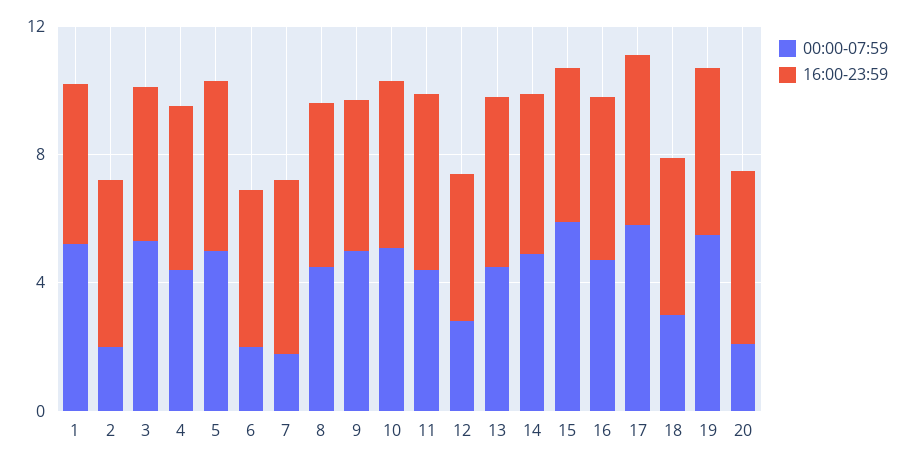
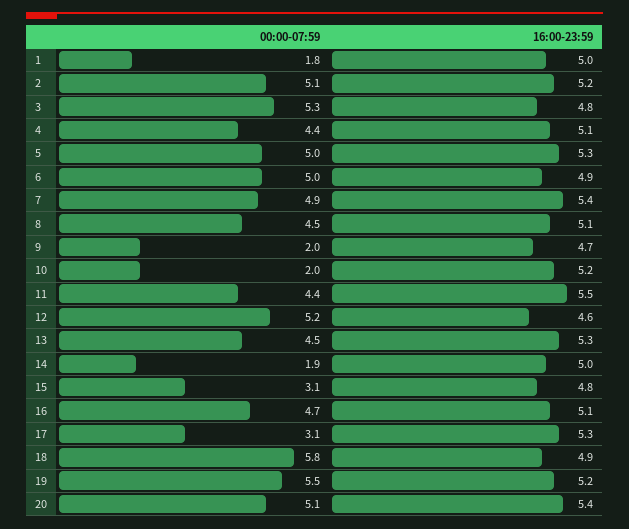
  {
    "00:00-07:59": {
-     "1": 5,
+     "1": 1.8,
-     "2": 2,
+     "2": 5.1,
      "3": 5.3,
      "4": 4.4,
      "5": 5,
-     "6": 2,
+     "6": 5,
-     "7": 2,
+     "7": 4.9,
      "8": 4.5,
-     "9": 5,
+     "9": 2,
-     "10": 5,
+     "10": 2,
      "11": 4.4,
-     "12": 3,
+     "12": 5.2,
      "13": 4.5,
-     "14": 5,
+     "14": 1.9,
-     "15": 6,
+     "15": 3.1,
      "16": 4.7,
-     "17": 6,
+     "17": 3.1,
-     "18": 3,
+     "18": 5.8,
      "19": 5.5,
-     "20": 2
+     "20": 5.1
    },
    "16:00-23:59": {
      "1": 5,
      "2": 5.2,
      "3": 4.8,
      "4": 5.1,
      "5": 5.3,
      "6": 4.9,
      "7": 5.4,
      "8": 5.1,
      "9": 4.7,
      "10": 5.2,
      "11": 5.5,
      "12": 4.6,
      "13": 5.3,
      "14": 5,
      "15": 4.8,
      "16": 5.1,
      "17": 5.3,
      "18": 4.9,
      "19": 5.2,
      "20": 5.4
    }
  }

